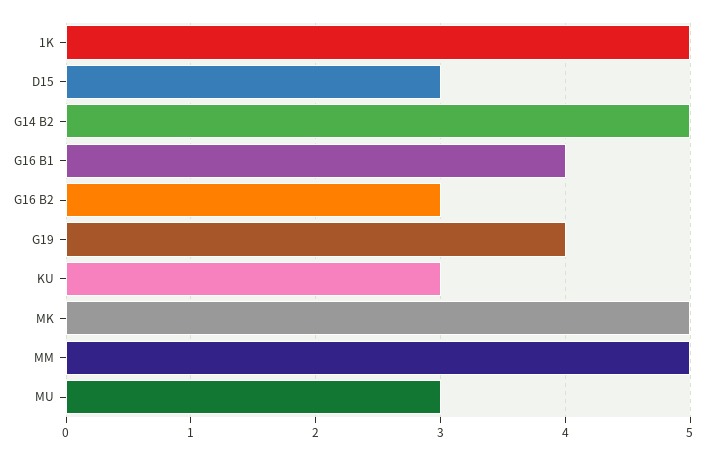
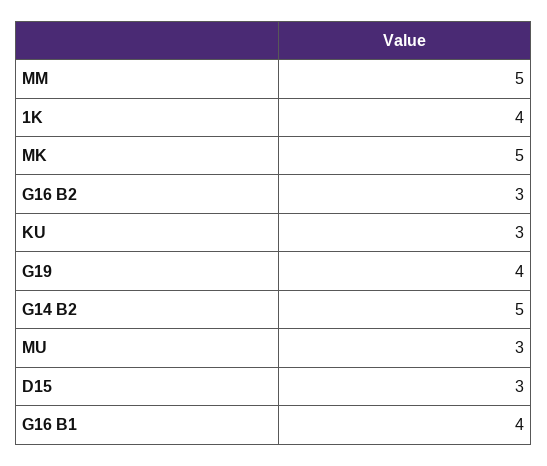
  {
-   "1K": 5,
+   "1K": 4,
    "D15": 3,
    "G14 B2": 5,
    "G16 B1": 4,
    "G16 B2": 3,
    "G19": 4,
    "KU": 3,
    "MK": 5,
    "MM": 5,
    "MU": 3
  }

